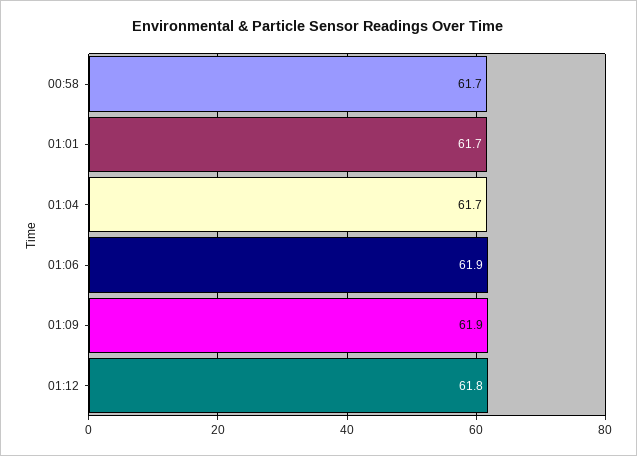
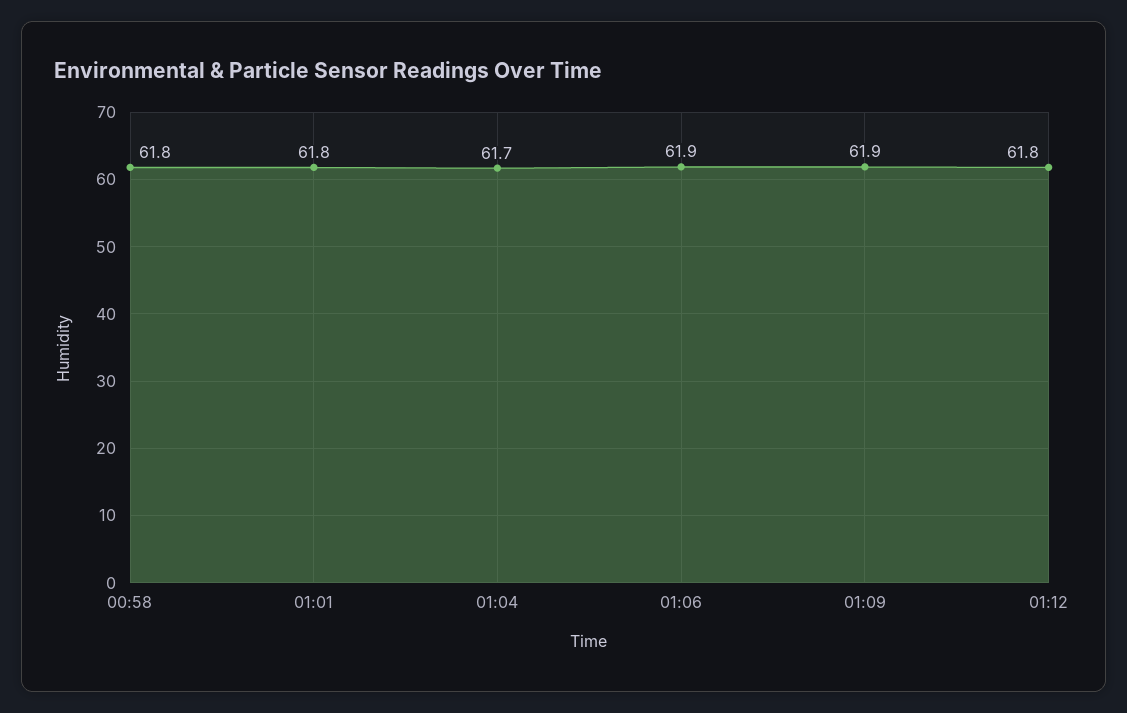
  {
-   "00:58": 61.7,
+   "00:58": 61.8,
-   "01:01": 61.7,
+   "01:01": 61.8,
    "01:04": 61.7,
    "01:06": 61.9,
    "01:09": 61.9,
    "01:12": 61.8
  }

